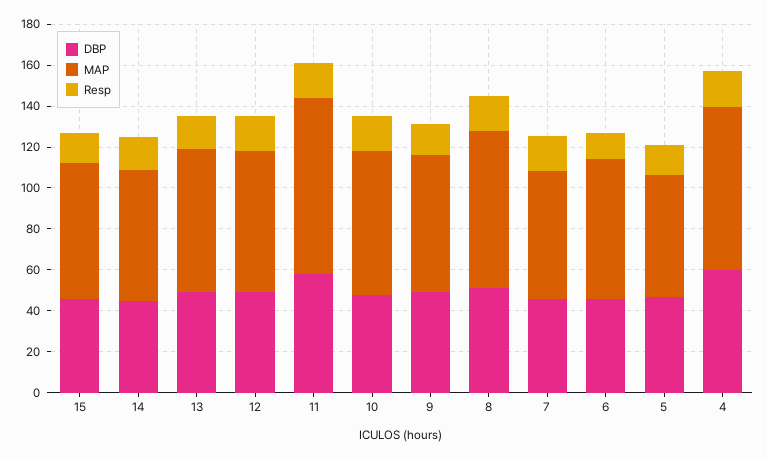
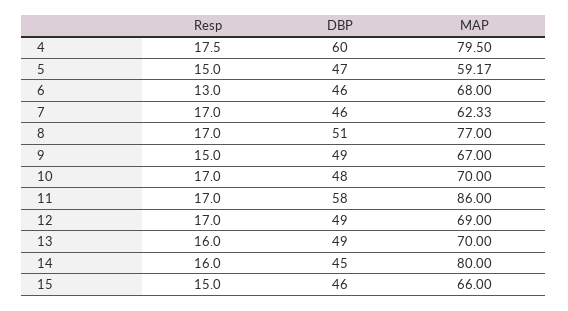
  {
    "DBP": {
      "15": 46,
      "14": 45,
      "13": 49,
      "12": 49,
      "11": 58,
      "10": 48,
      "9": 49,
      "8": 51,
      "7": 46,
      "6": 46,
      "5": 47,
      "4": 60
    },
    "MAP": {
      "15": 66,
-     "14": 65,
+     "14": 80,
      "13": 70,
      "12": 69,
      "11": 86,
      "10": 70,
      "9": 67,
      "8": 77,
      "7": 62.33,
      "6": 68,
      "5": 59.17,
      "4": 79.5
    },
    "Resp": {
      "15": 15,
      "14": 16,
      "13": 16,
      "12": 17,
      "11": 17,
      "10": 17,
      "9": 15,
      "8": 17,
      "7": 17,
      "6": 13,
      "5": 15,
      "4": 17.5
    }
  }

